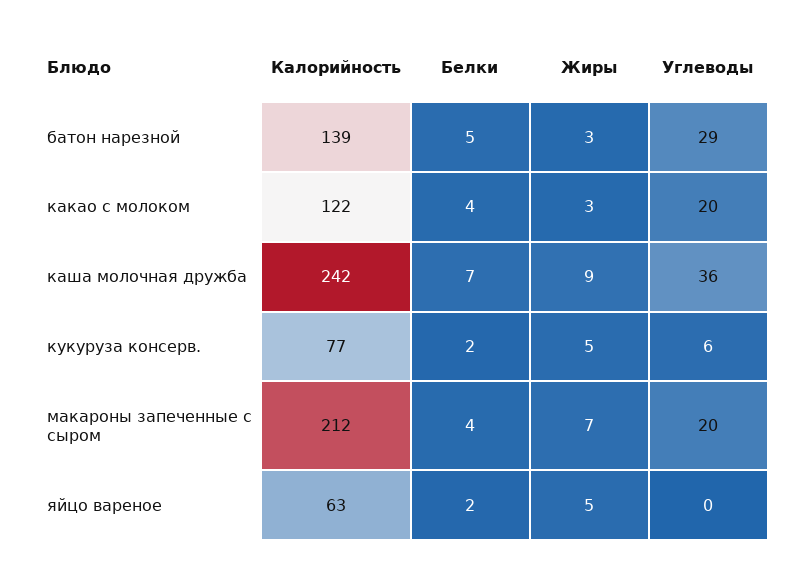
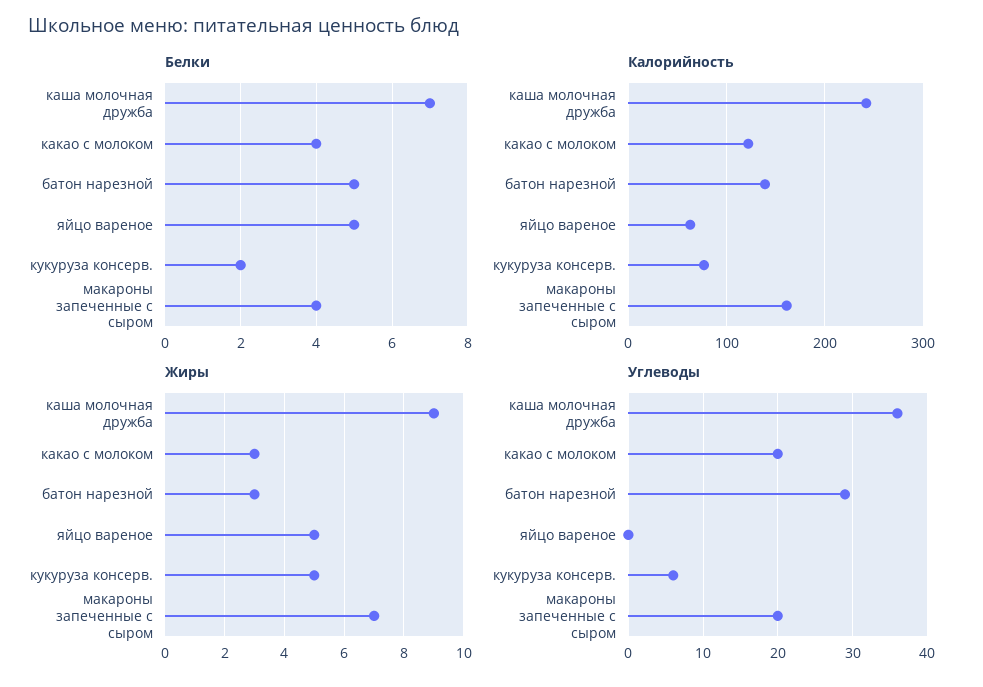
  {
    "Калорийность": {
      "батон нарезной": 139,
      "какао с молоком": 122,
      "каша молочная дружба": 242,
      "кукуруза консерв.": 77,
-     "макароны запеченные с сыром": 212,
+     "макароны запеченные с сыром": 160,
      "яйцо вареное": 63
    },
    "Белки": {
      "батон нарезной": 5,
      "какао с молоком": 4,
      "каша молочная дружба": 7,
      "кукуруза консерв.": 2,
      "макароны запеченные с сыром": 4,
-     "яйцо вареное": 2
+     "яйцо вареное": 5
    },
    "Жиры": {
      "батон нарезной": 3,
      "какао с молоком": 3,
      "каша молочная дружба": 9,
      "кукуруза консерв.": 5,
      "макароны запеченные с сыром": 7,
      "яйцо вареное": 5
    },
    "Углеводы": {
      "батон нарезной": 29,
      "какао с молоком": 20,
      "каша молочная дружба": 36,
      "кукуруза консерв.": 6,
      "макароны запеченные с сыром": 20,
      "яйцо вареное": 0
    }
  }

